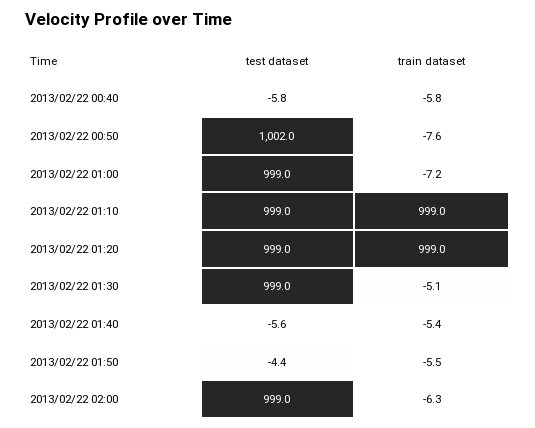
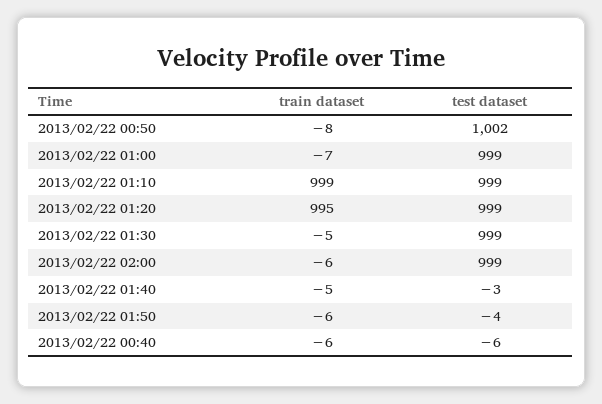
  {
    "test dataset": {
      "2013/02/22 00:40": -5.8,
      "2013/02/22 00:50": 1002,
      "2013/02/22 01:00": 999,
      "2013/02/22 01:10": 999,
      "2013/02/22 01:20": 999,
      "2013/02/22 01:30": 999,
-     "2013/02/22 01:40": -5.6,
+     "2013/02/22 01:40": -3,
      "2013/02/22 01:50": -4.4,
      "2013/02/22 02:00": 999
    },
    "train dataset": {
      "2013/02/22 00:40": -5.8,
      "2013/02/22 00:50": -7.6,
      "2013/02/22 01:00": -7.2,
      "2013/02/22 01:10": 999,
-     "2013/02/22 01:20": 999,
+     "2013/02/22 01:20": 995,
      "2013/02/22 01:30": -5.1,
      "2013/02/22 01:40": -5.4,
      "2013/02/22 01:50": -5.5,
      "2013/02/22 02:00": -6.3
    }
  }

